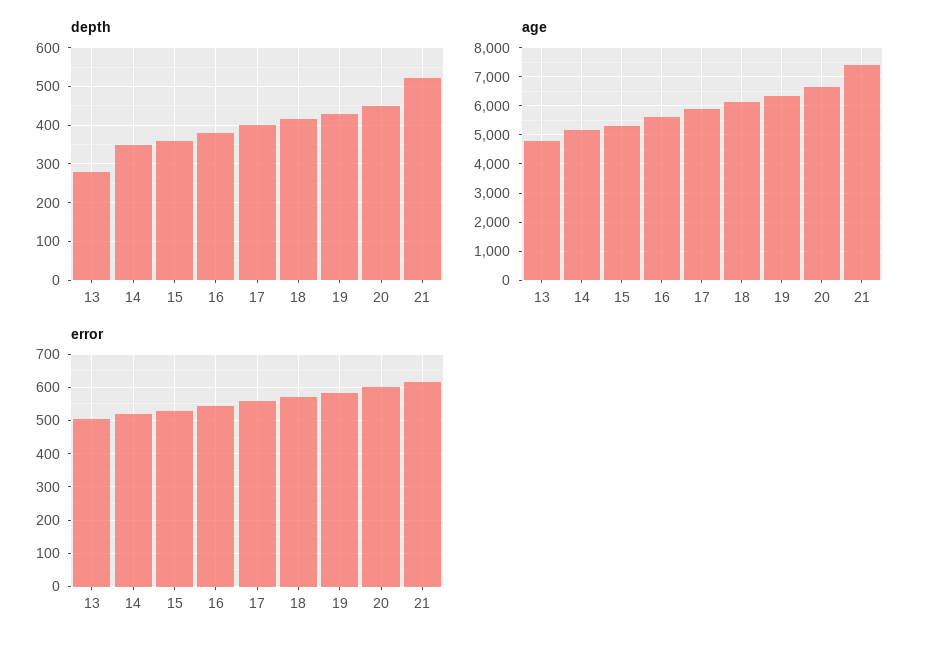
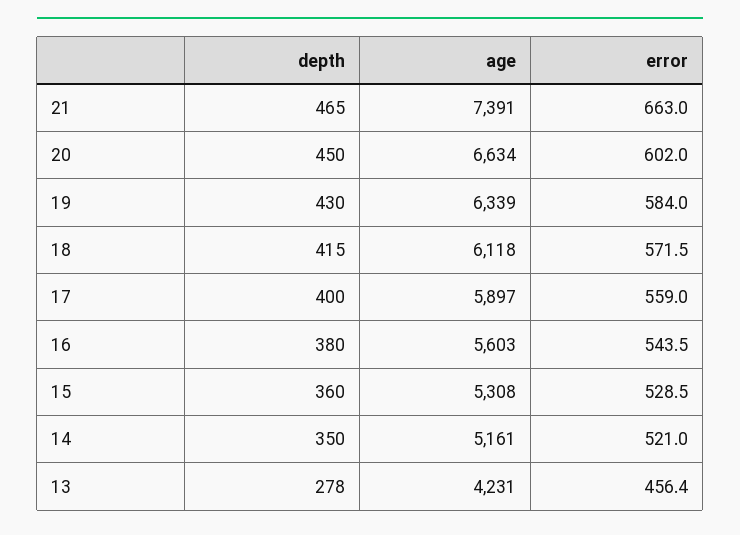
  {
    "depth": {
      "13": 278,
      "14": 350,
      "15": 360,
      "16": 380,
      "17": 400,
      "18": 415,
      "19": 430,
      "20": 450,
-     "21": 520
+     "21": 465
    },
    "age": {
-     "13": 4750,
+     "13": 4231,
      "14": 5161,
      "15": 5308,
      "16": 5603,
      "17": 5897,
      "18": 6118,
      "19": 6339,
      "20": 6634,
      "21": 7391
    },
    "error": {
-     "13": 500,
+     "13": 456.4,
      "14": 521,
      "15": 528.5,
      "16": 543.5,
      "17": 559,
      "18": 571.5,
      "19": 584,
      "20": 602,
-     "21": 620
+     "21": 663
    }
  }

